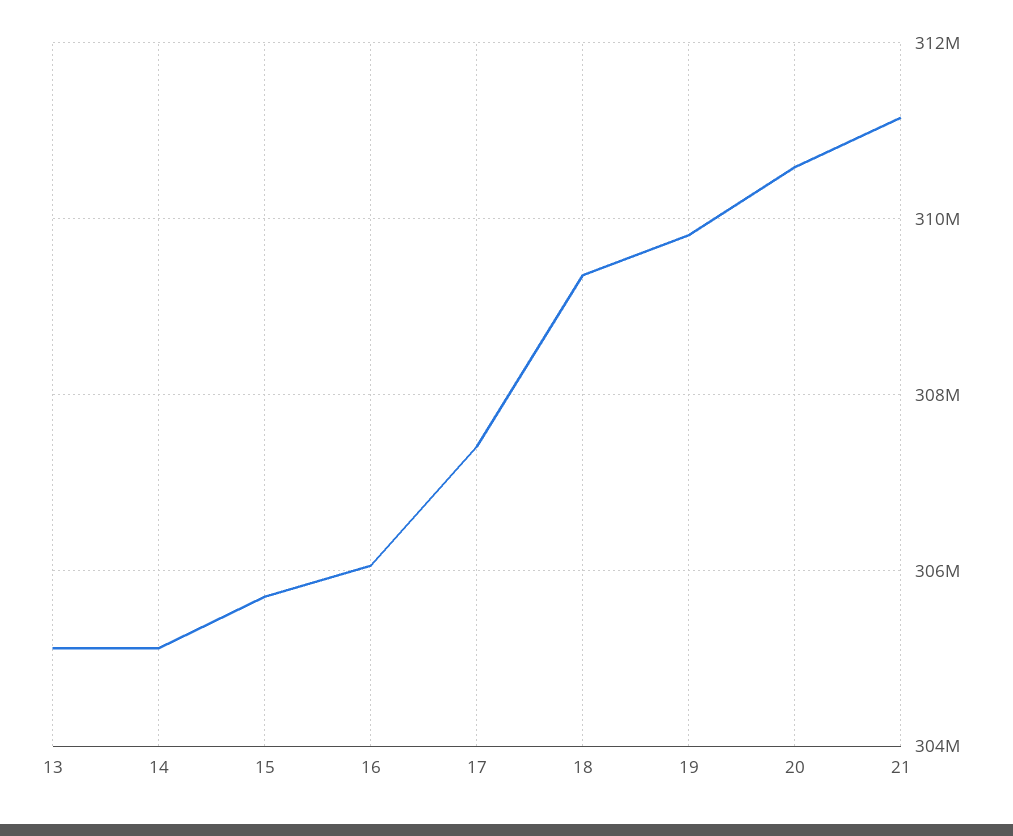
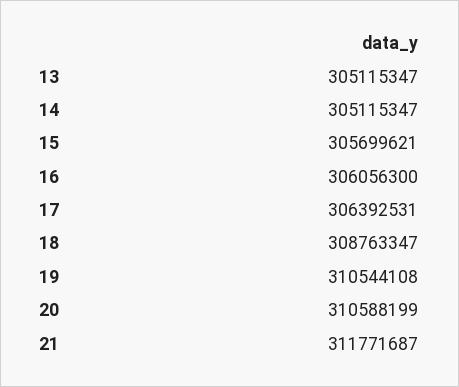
  {
    "13": 305115347,
    "14": 305115347,
    "15": 305699621,
    "16": 306056300,
-   "17": 307400000,
+   "17": 306392531,
-   "18": 309400000,
+   "18": 308763347,
-   "19": 309800000,
+   "19": 310544108,
    "20": 310588199,
-   "21": 311200000
+   "21": 311771687
  }

